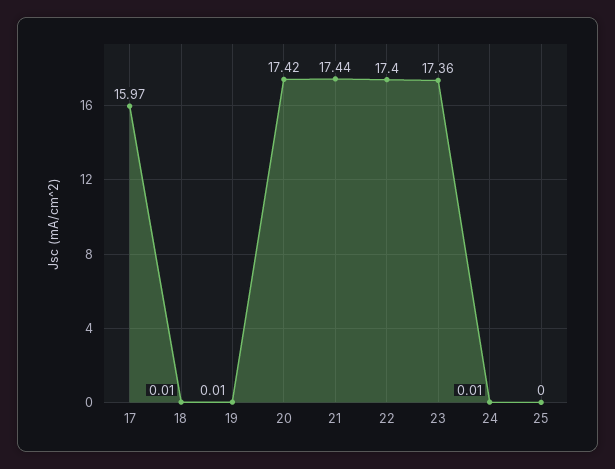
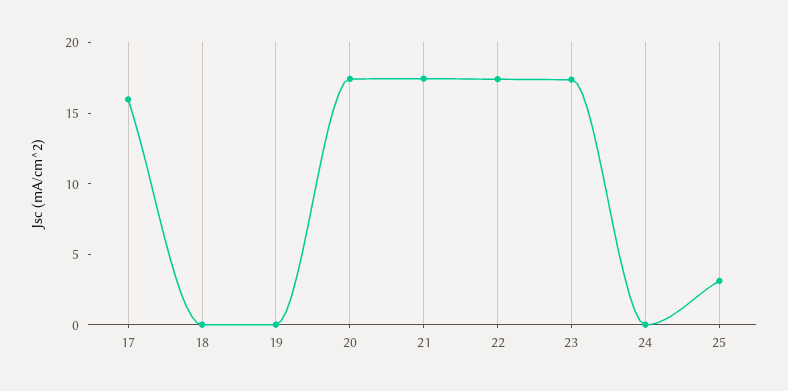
  {
    "17": 15.97,
    "18": 0.01,
    "19": 0.01,
    "20": 17.42,
    "21": 17.44,
    "22": 17.4,
    "23": 17.36,
    "24": 0.01,
-   "25": 0
+   "25": 3
  }

